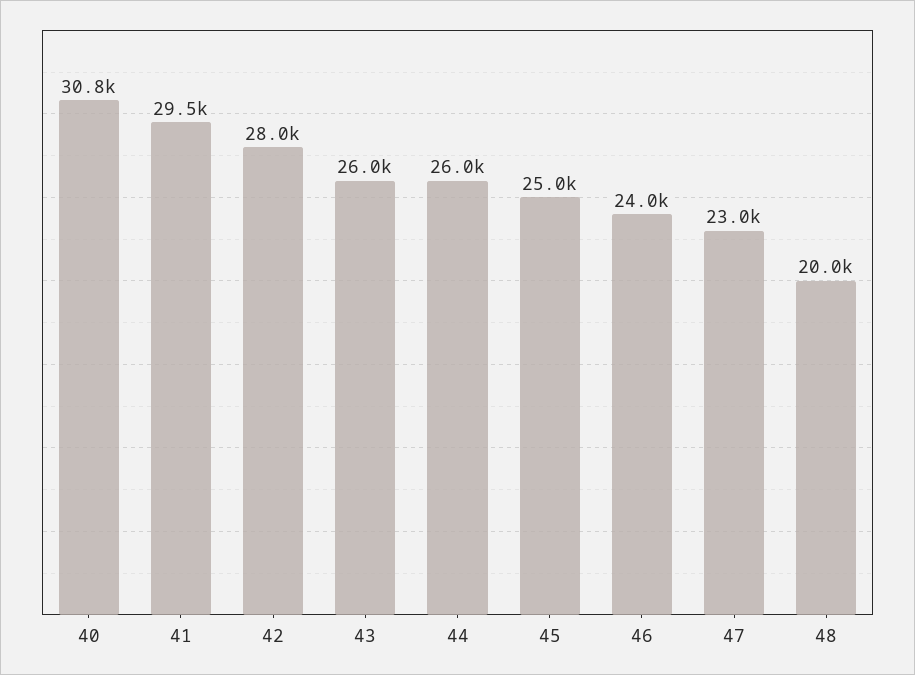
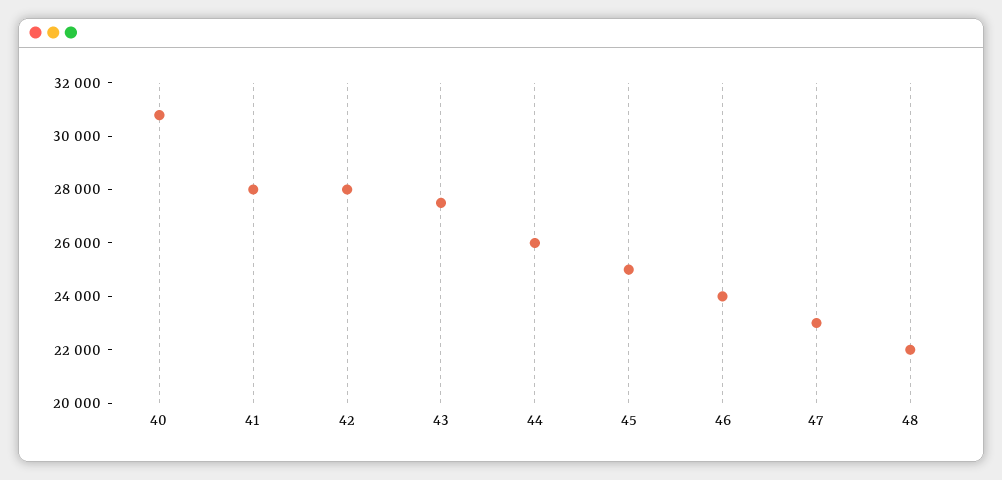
  {
    "40": 30800,
-   "41": 29500,
+   "41": 28000,
    "42": 28000,
-   "43": 26000,
+   "43": 27500,
    "44": 26000,
    "45": 25000,
    "46": 24000,
    "47": 23000,
-   "48": 20000
+   "48": 22000
  }

